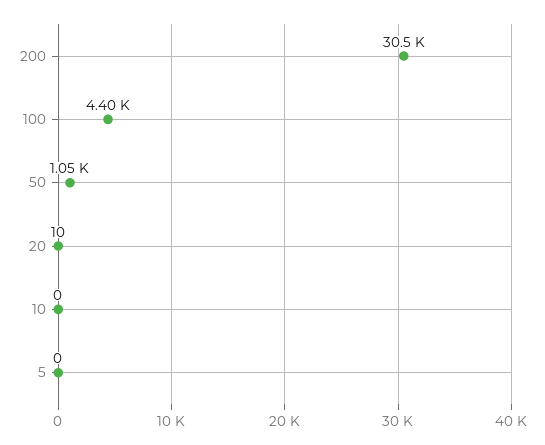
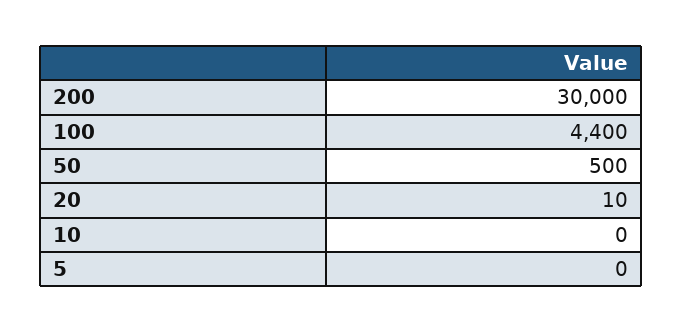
  {
-   "200": 30500,
+   "200": 30000,
    "100": 4400,
-   "50": 1050,
+   "50": 500,
    "20": 10,
    "10": 0,
    "5": 0
  }

